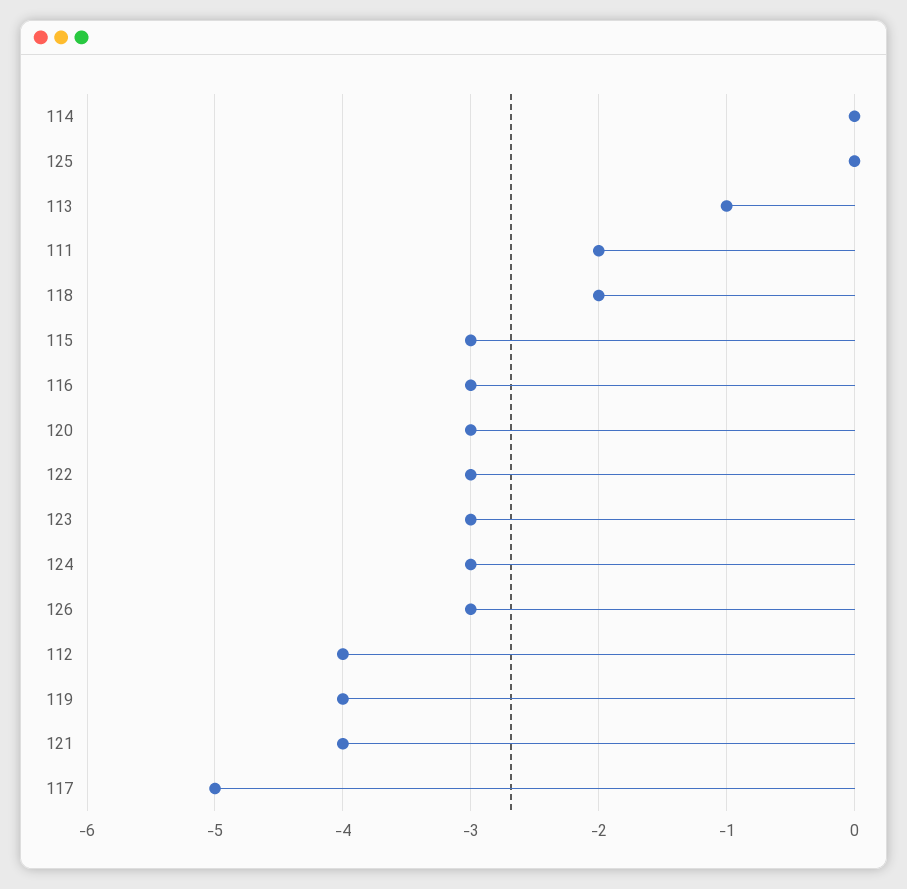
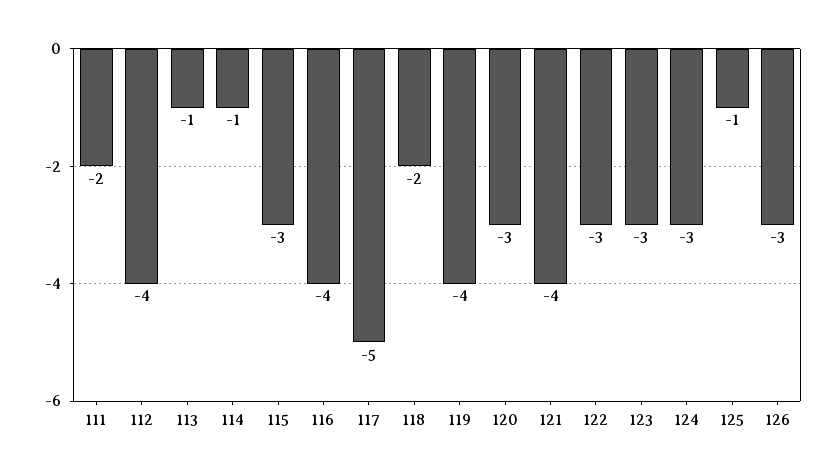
  {
-   "114": 0,
+   "114": -1,
-   "125": 0,
+   "125": -1,
    "113": -1,
    "111": -2,
    "118": -2,
    "115": -3,
-   "116": -3,
+   "116": -4,
    "120": -3,
    "122": -3,
    "123": -3,
    "124": -3,
    "126": -3,
    "112": -4,
    "119": -4,
    "121": -4,
    "117": -5
  }

